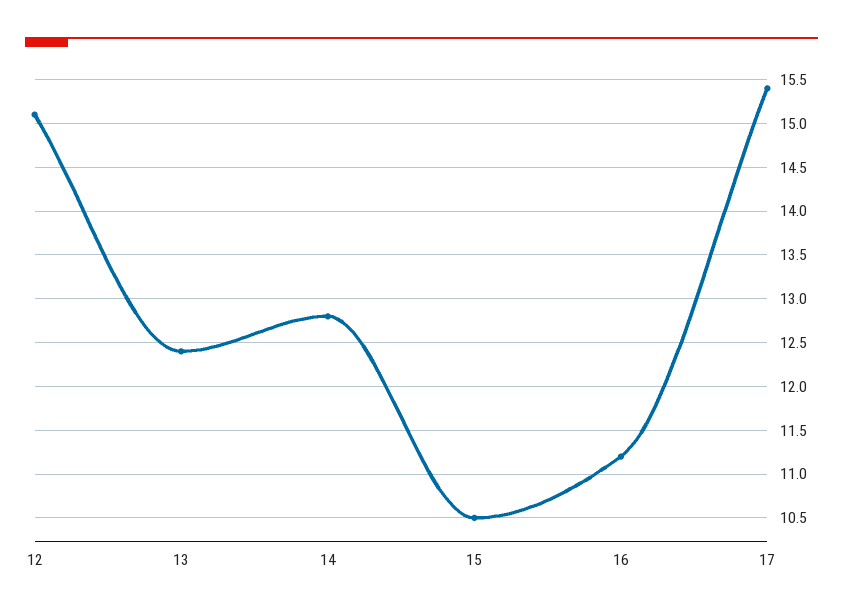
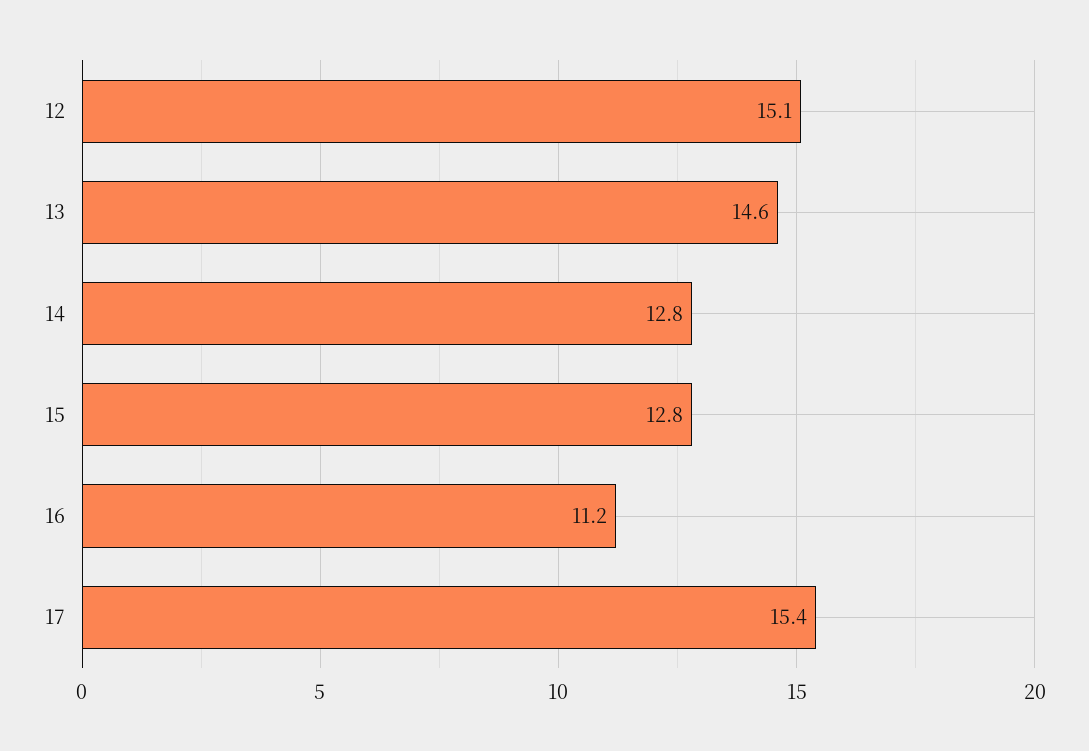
  {
    "12": 15.1,
-   "13": 12.4,
+   "13": 14.6,
    "14": 12.8,
-   "15": 10.5,
+   "15": 12.8,
    "16": 11.2,
    "17": 15.4
  }

